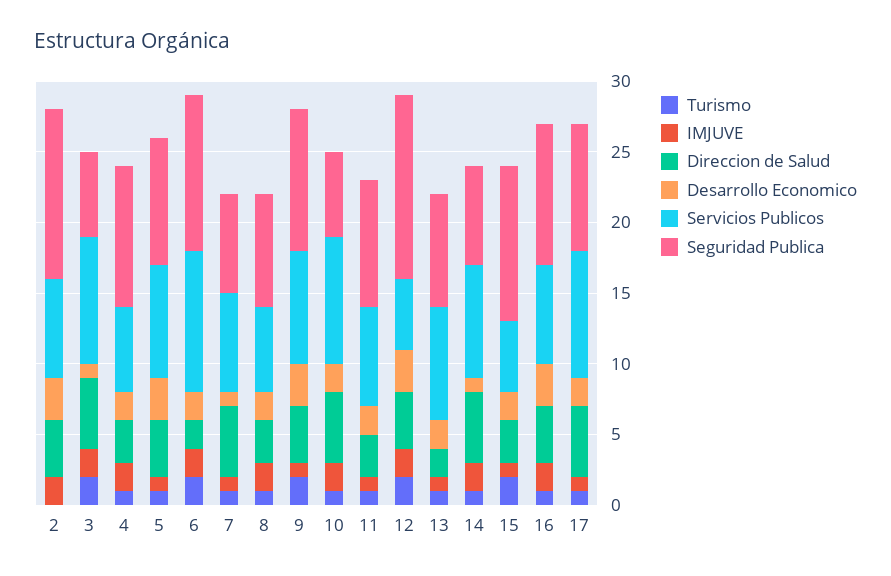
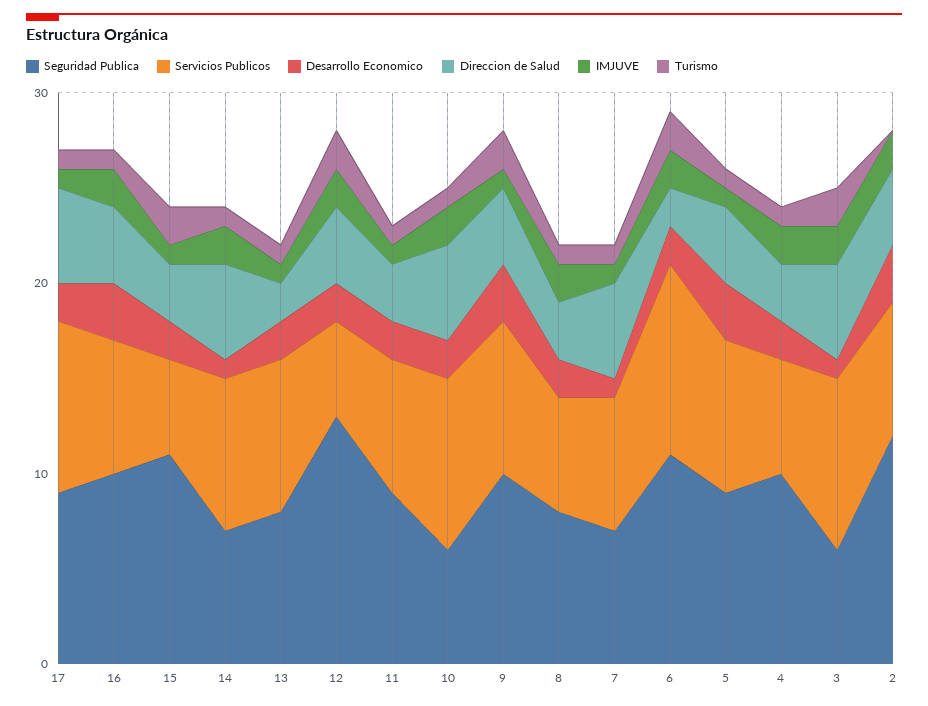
  {
    "Turismo": {
      "2": 0,
      "3": 2,
      "4": 1,
      "5": 1,
      "6": 2,
      "7": 1,
      "8": 1,
      "9": 2,
      "10": 1,
      "11": 1,
      "12": 2,
      "13": 1,
      "14": 1,
      "15": 2,
      "16": 1,
      "17": 1
    },
    "IMJUVE": {
      "2": 2,
      "3": 2,
      "4": 2,
      "5": 1,
      "6": 2,
      "7": 1,
      "8": 2,
      "9": 1,
      "10": 2,
      "11": 1,
      "12": 2,
      "13": 1,
      "14": 2,
      "15": 1,
      "16": 2,
      "17": 1
    },
    "Direccion de Salud": {
      "2": 4,
      "3": 5,
      "4": 3,
      "5": 4,
      "6": 2,
      "7": 5,
      "8": 3,
      "9": 4,
      "10": 5,
      "11": 3,
      "12": 4,
      "13": 2,
      "14": 5,
      "15": 3,
      "16": 4,
      "17": 5
    },
    "Desarrollo Economico": {
      "2": 3,
      "3": 1,
      "4": 2,
      "5": 3,
      "6": 2,
      "7": 1,
      "8": 2,
      "9": 3,
      "10": 2,
      "11": 2,
-     "12": 3,
+     "12": 2,
      "13": 2,
      "14": 1,
      "15": 2,
      "16": 3,
      "17": 2
    },
    "Servicios Publicos": {
      "2": 7,
      "3": 9,
      "4": 6,
      "5": 8,
      "6": 10,
      "7": 7,
      "8": 6,
      "9": 8,
      "10": 9,
      "11": 7,
      "12": 5,
      "13": 8,
      "14": 8,
      "15": 5,
      "16": 7,
      "17": 9
    },
    "Seguridad Publica": {
      "2": 12,
      "3": 6,
      "4": 10,
      "5": 9,
      "6": 11,
      "7": 7,
      "8": 8,
      "9": 10,
      "10": 6,
      "11": 9,
      "12": 13,
      "13": 8,
      "14": 7,
      "15": 11,
      "16": 10,
      "17": 9
    }
  }

